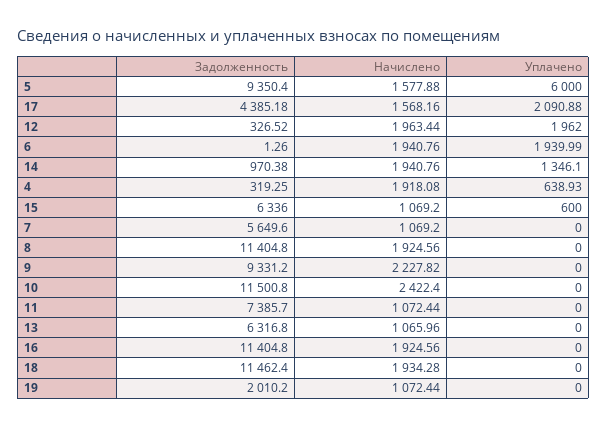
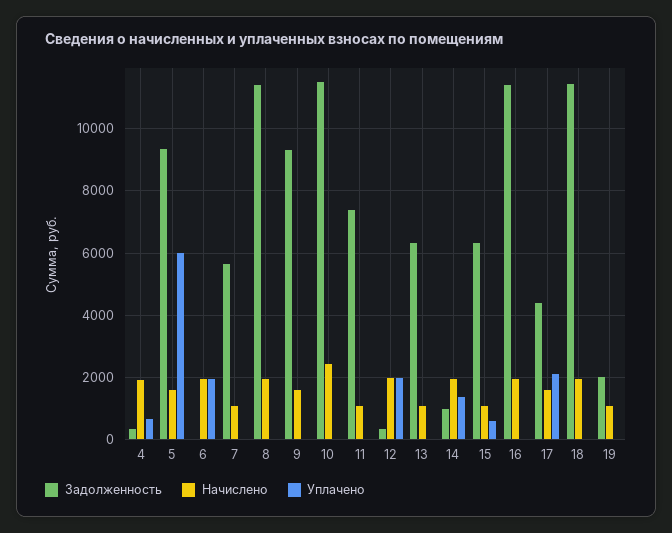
  {
    "Задолженность": {
      "5": 9350.4,
      "17": 4385.18,
      "12": 326.52,
      "6": 1.26,
      "14": 970.38,
      "4": 319.25,
      "15": 6336,
      "7": 5649.6,
      "8": 11404.8,
      "9": 9331.2,
      "10": 11500.8,
      "11": 7385.7,
      "13": 6316.8,
      "16": 11404.8,
      "18": 11462.4,
      "19": 2010.2
    },
    "Начислено": {
      "5": 1577.88,
      "17": 1568.16,
      "12": 1963.44,
      "6": 1940.76,
      "14": 1940.76,
      "4": 1918.08,
      "15": 1069.2,
      "7": 1069.2,
      "8": 1924.56,
-     "9": 2227.82,
+     "9": 1600,
      "10": 2422.4,
      "11": 1072.44,
      "13": 1065.96,
      "16": 1924.56,
      "18": 1934.28,
      "19": 1072.44
    },
    "Уплачено": {
      "5": 6000,
      "17": 2090.88,
      "12": 1962,
      "6": 1939.99,
      "14": 1346.1,
      "4": 638.93,
      "15": 600,
      "7": 0,
      "8": 0,
      "9": 0,
      "10": 0,
      "11": 0,
      "13": 0,
      "16": 0,
      "18": 0,
      "19": 0
    }
  }

